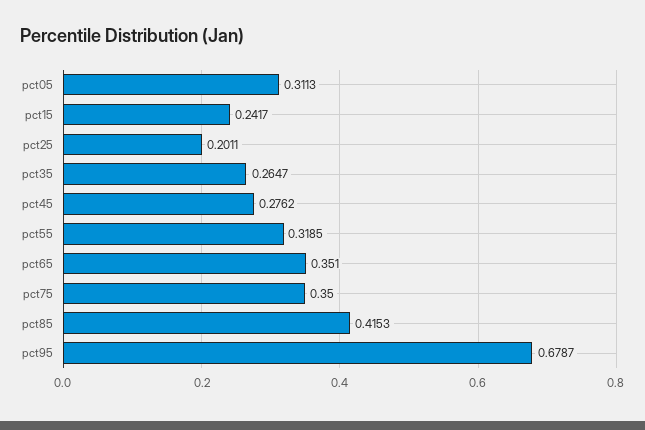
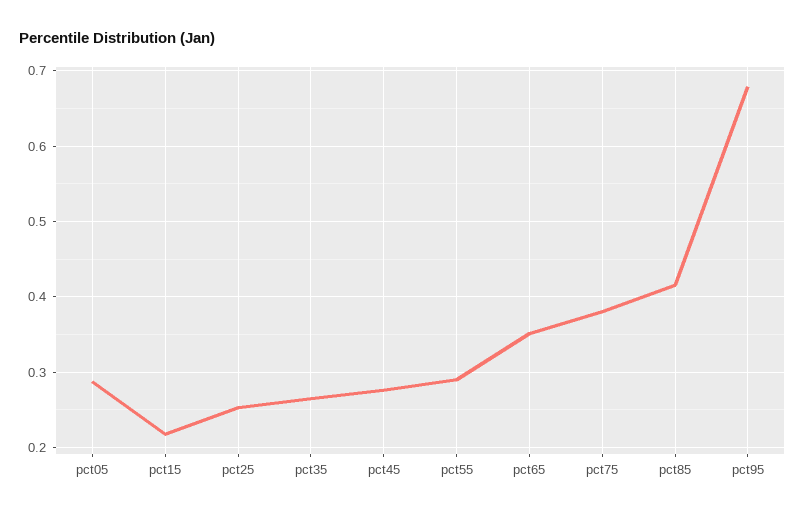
  {
-   "pct05": 0.3113,
+   "pct05": 0.29,
-   "pct15": 0.2417,
+   "pct15": 0.22,
-   "pct25": 0.2011,
+   "pct25": 0.25,
    "pct35": 0.2647,
    "pct45": 0.2762,
-   "pct55": 0.3185,
+   "pct55": 0.29,
    "pct65": 0.351,
-   "pct75": 0.35,
+   "pct75": 0.38,
    "pct85": 0.4153,
    "pct95": 0.6787
  }

